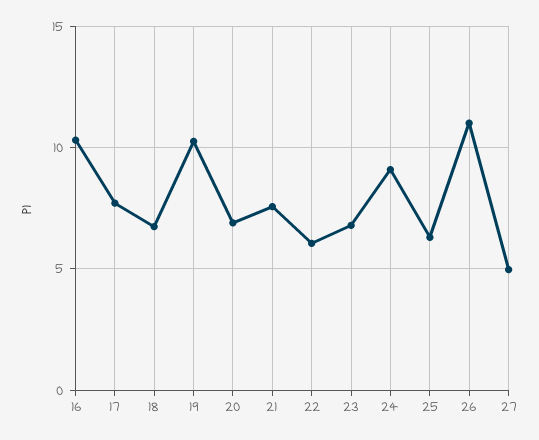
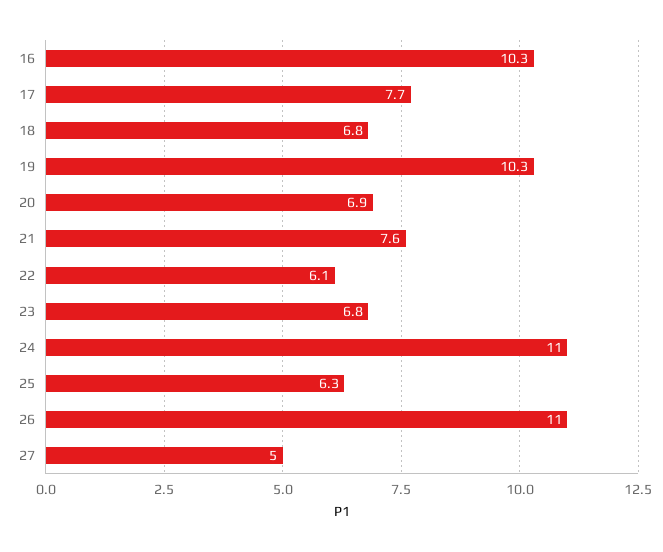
  {
    "16": 10.3,
    "17": 7.7,
    "18": 6.8,
    "19": 10.3,
    "20": 6.9,
    "21": 7.6,
    "22": 6.1,
    "23": 6.8,
-   "24": 9,
+   "24": 11,
    "25": 6.3,
    "26": 11,
    "27": 5
  }

